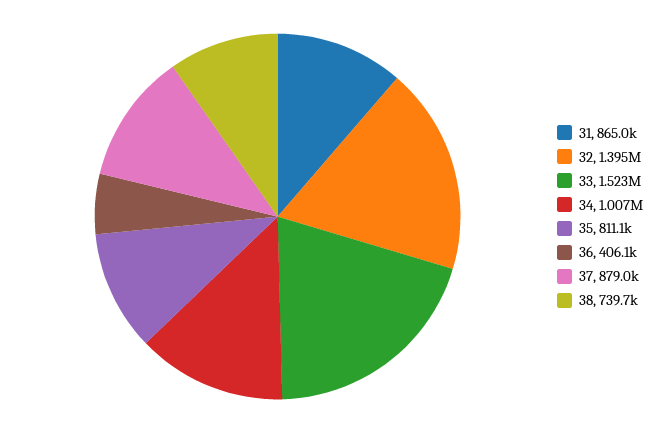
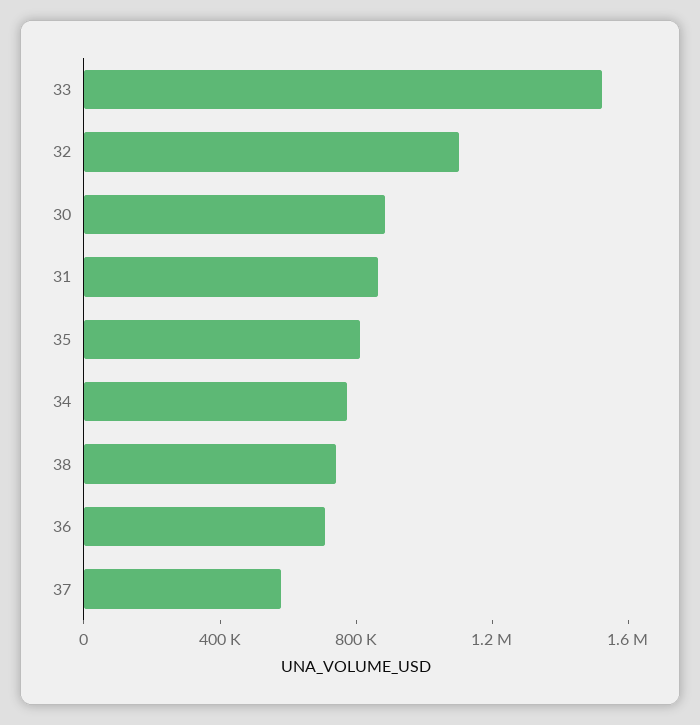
  {
    "31": 865000,
-   "32": 1395000,
+   "32": 1100000,
    "33": 1523000,
-   "34": 1007000,
+   "34": 800000,
    "35": 811100,
-   "36": 406100,
+   "36": 700000,
-   "37": 879000,
+   "37": 600000,
-   "38": 739700
+   "38": 739700,
+   "30": 900000
  }

